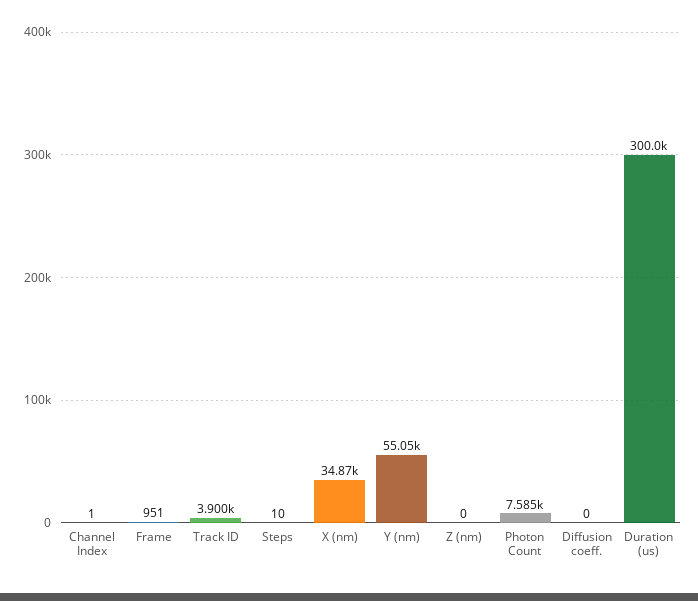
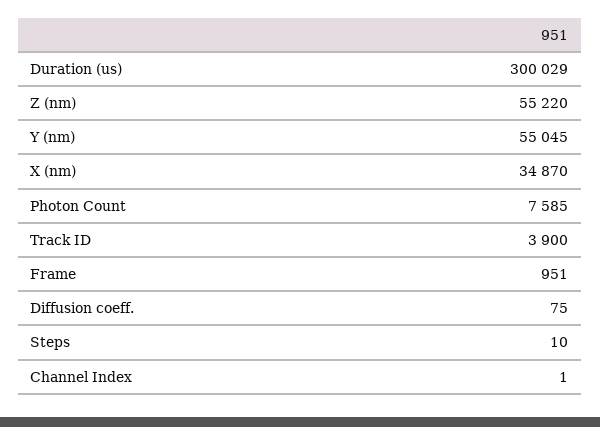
  {
    "Channel Index": 1,
    "Frame": 951,
    "Track ID": 3900,
    "Steps": 10,
    "X (nm)": 34870,
    "Y (nm)": 55045,
-   "Z (nm)": 0,
+   "Z (nm)": 55220,
    "Photon Count": 7585,
-   "Diffusion coeff.": 0,
+   "Diffusion coeff.": 75,
    "Duration (us)": 300029
  }

